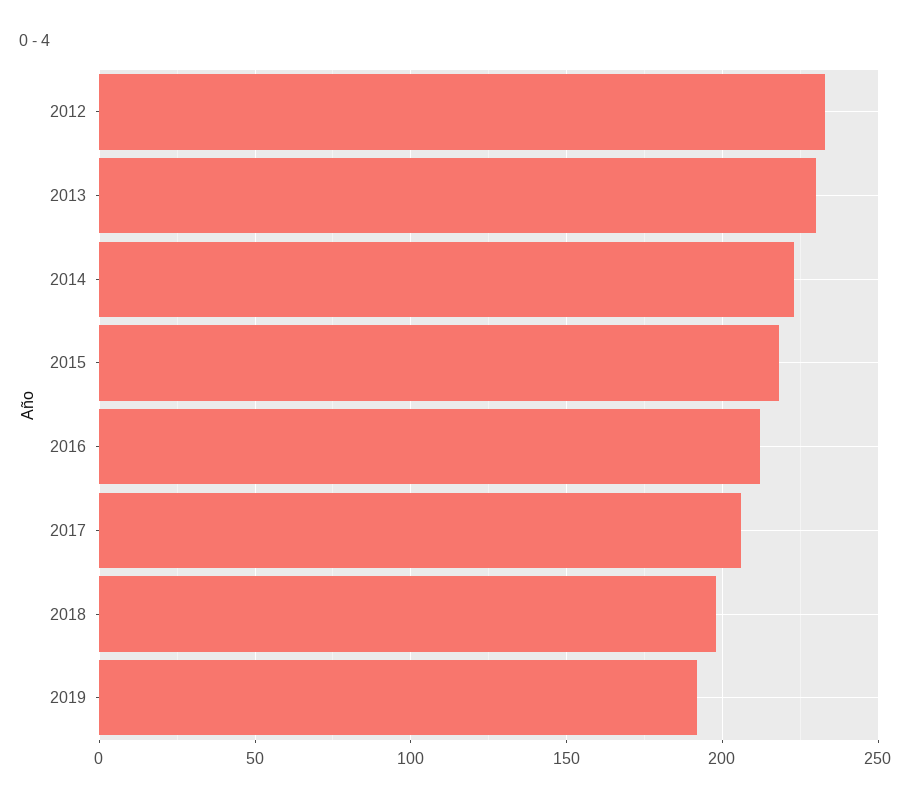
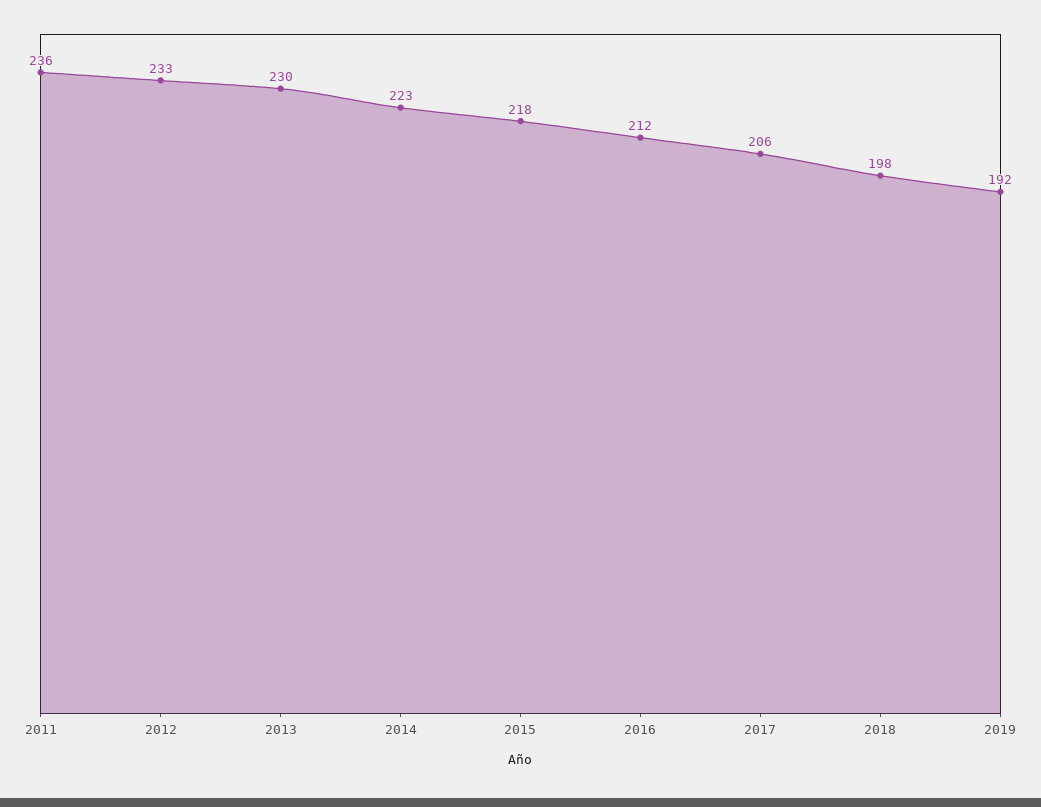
  {
    "2012": 233,
    "2013": 230,
    "2014": 223,
    "2015": 218,
    "2016": 212,
    "2017": 206,
    "2018": 198,
-   "2019": 192
+   "2019": 192,
+   "2011": 236
  }

